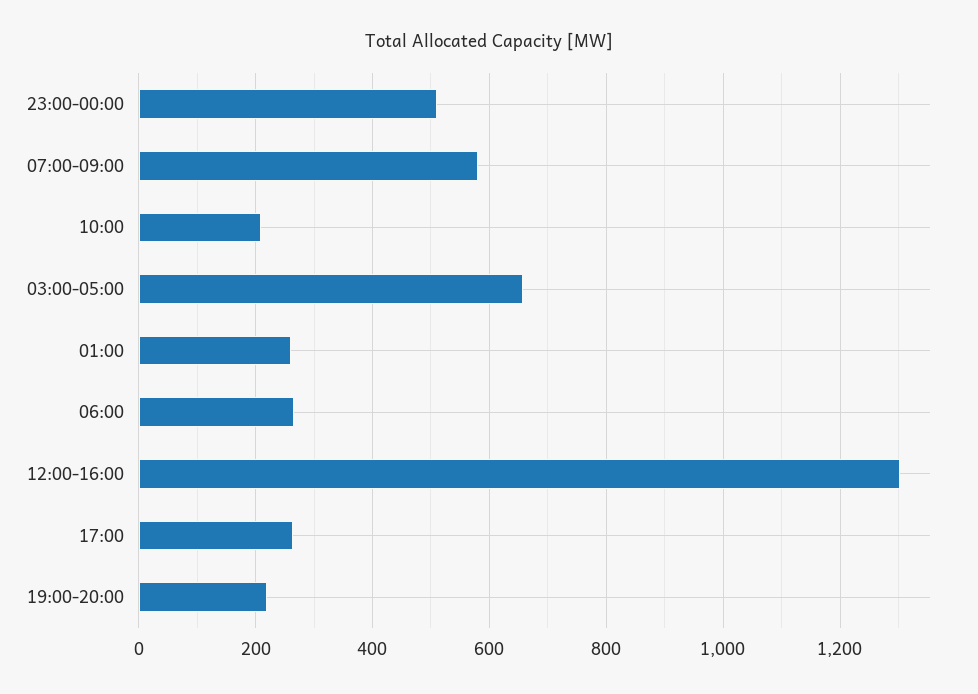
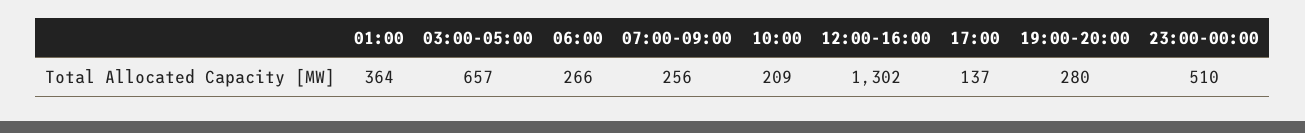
  {
    "23:00-00:00": 510,
-   "07:00-09:00": 580,
+   "07:00-09:00": 256,
    "10:00": 209,
    "03:00-05:00": 657,
-   "01:00": 260,
+   "01:00": 364,
    "06:00": 266,
    "12:00-16:00": 1302,
-   "17:00": 260,
+   "17:00": 137,
-   "19:00-20:00": 220
+   "19:00-20:00": 280
  }

